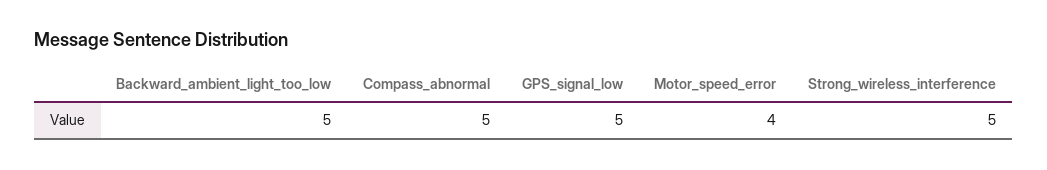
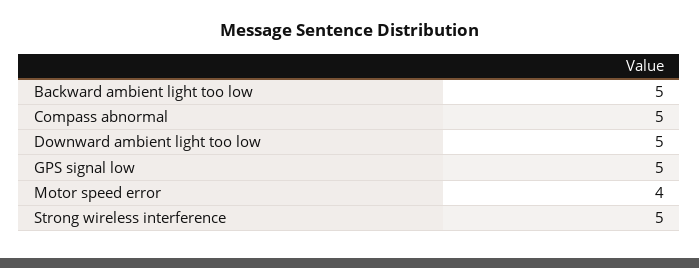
  {
    "Backward_ambient_light_too_low": 5,
    "Compass_abnormal": 5,
    "GPS_signal_low": 5,
    "Motor_speed_error": 4,
-   "Strong_wireless_interference": 5
+   "Strong_wireless_interference": 5,
+   "Downward ambient light too low": 5
  }

